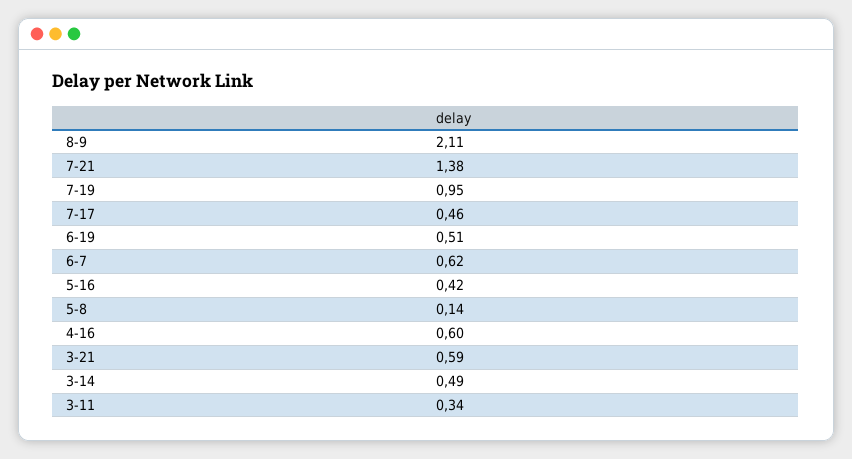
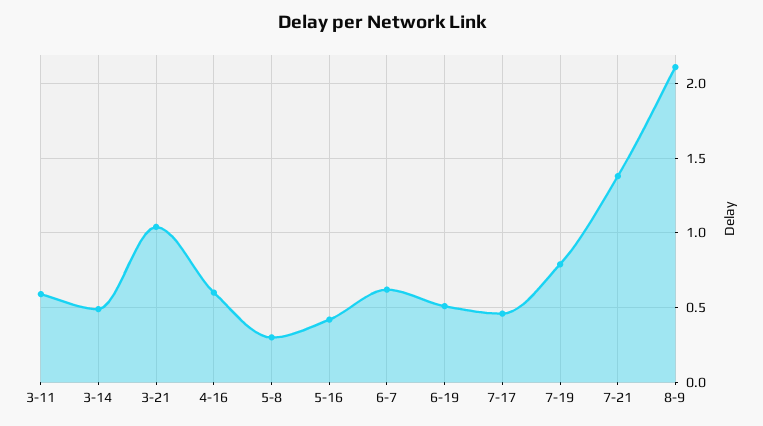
  {
    "8-9": 2.11,
    "7-21": 1.38,
-   "7-19": 0.95,
+   "7-19": 0.8,
    "7-17": 0.46,
    "6-19": 0.51,
    "6-7": 0.62,
    "5-16": 0.42,
-   "5-8": 0.14,
+   "5-8": 0.3,
    "4-16": 0.6,
-   "3-21": 0.59,
+   "3-21": 1.05,
    "3-14": 0.49,
-   "3-11": 0.34
+   "3-11": 0.6
  }

